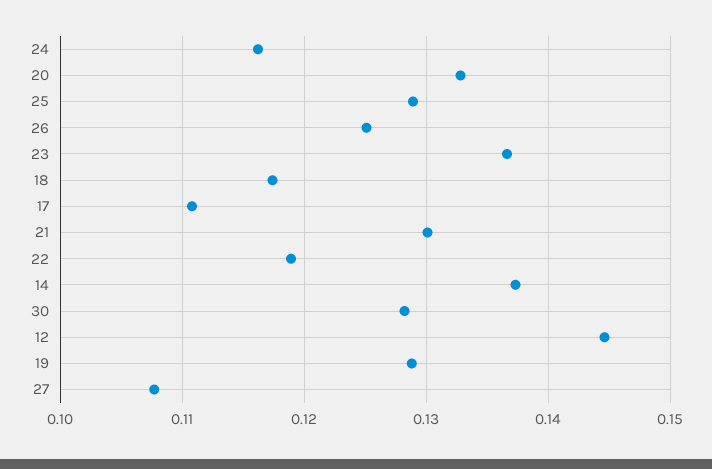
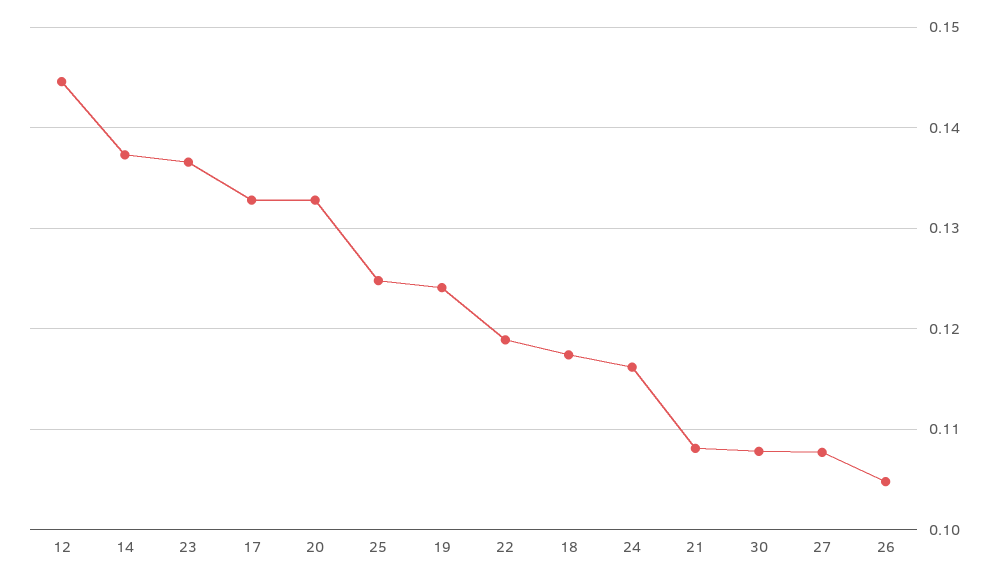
  {
    "24": 0.116,
    "20": 0.133,
-   "25": 0.129,
+   "25": 0.125,
-   "26": 0.125,
+   "26": 0.105,
    "23": 0.137,
    "18": 0.117,
-   "17": 0.111,
+   "17": 0.133,
-   "21": 0.13,
+   "21": 0.108,
    "22": 0.119,
    "14": 0.137,
-   "30": 0.128,
+   "30": 0.108,
    "12": 0.145,
-   "19": 0.129,
+   "19": 0.124,
    "27": 0.108
  }

